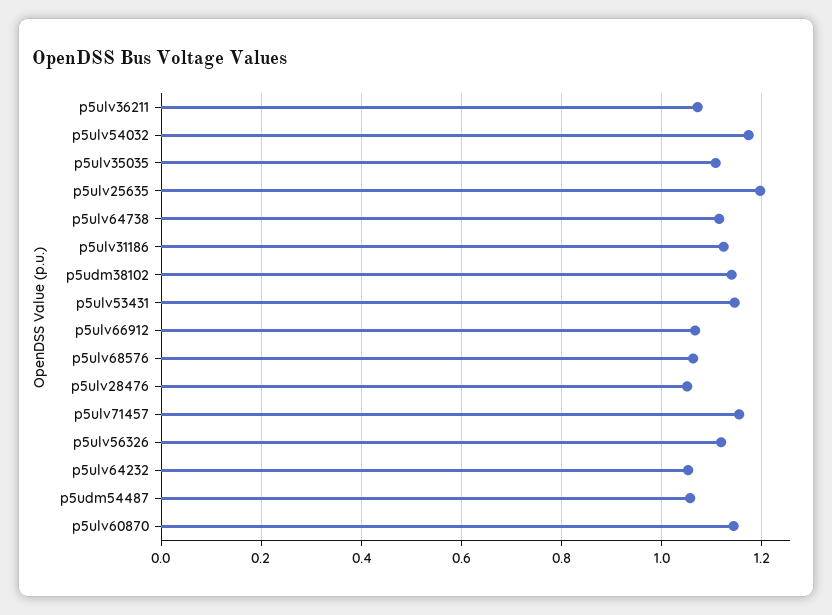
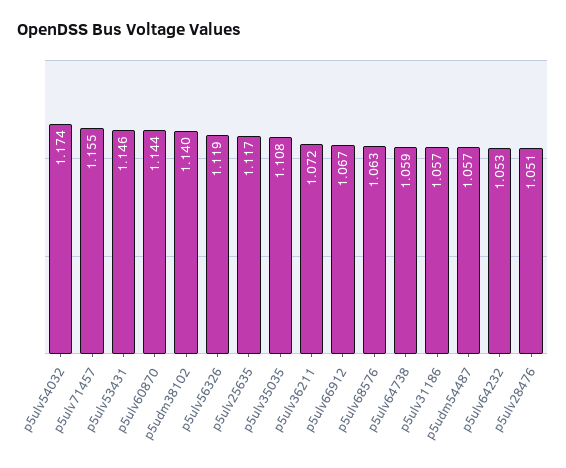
  {
    "p5ulv36211": 1.072,
    "p5ulv54032": 1.174,
    "p5ulv35035": 1.108,
-   "p5ulv25635": 1.2,
+   "p5ulv25635": 1.117,
-   "p5ulv64738": 1.12,
+   "p5ulv64738": 1.059,
-   "p5ulv31186": 1.12,
+   "p5ulv31186": 1.057,
    "p5udm38102": 1.14,
    "p5ulv53431": 1.146,
    "p5ulv66912": 1.067,
    "p5ulv68576": 1.063,
    "p5ulv28476": 1.051,
    "p5ulv71457": 1.155,
    "p5ulv56326": 1.119,
    "p5ulv64232": 1.053,
    "p5udm54487": 1.057,
    "p5ulv60870": 1.144
  }

